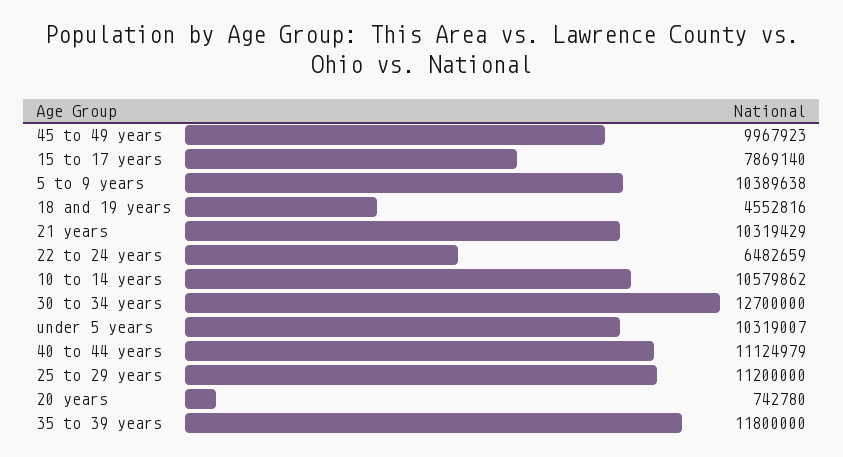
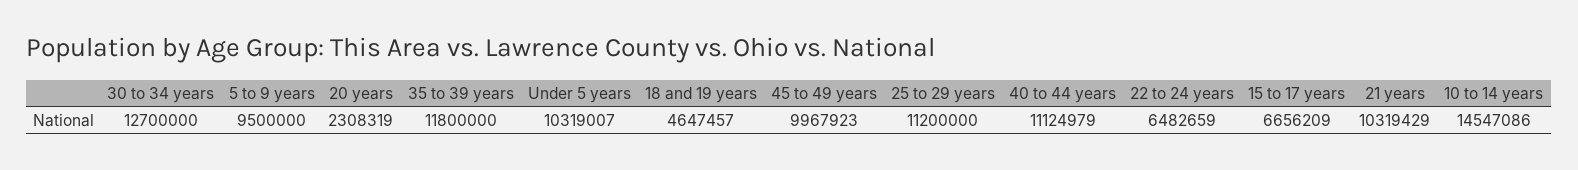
  {
    "45 to 49 years": 9967923,
-   "15 to 17 years": 7869140,
+   "15 to 17 years": 6656209,
-   "5 to 9 years": 10389638,
+   "5 to 9 years": 9500000,
-   "18 and 19 years": 4552816,
+   "18 and 19 years": 4647457,
    "21 years": 10319429,
    "22 to 24 years": 6482659,
-   "10 to 14 years": 10579862,
+   "10 to 14 years": 14547086,
    "30 to 34 years": 12700000,
    "under 5 years": 10319007,
    "40 to 44 years": 11124979,
    "25 to 29 years": 11200000,
-   "20 years": 742780,
+   "20 years": 2308319,
    "35 to 39 years": 11800000
  }

